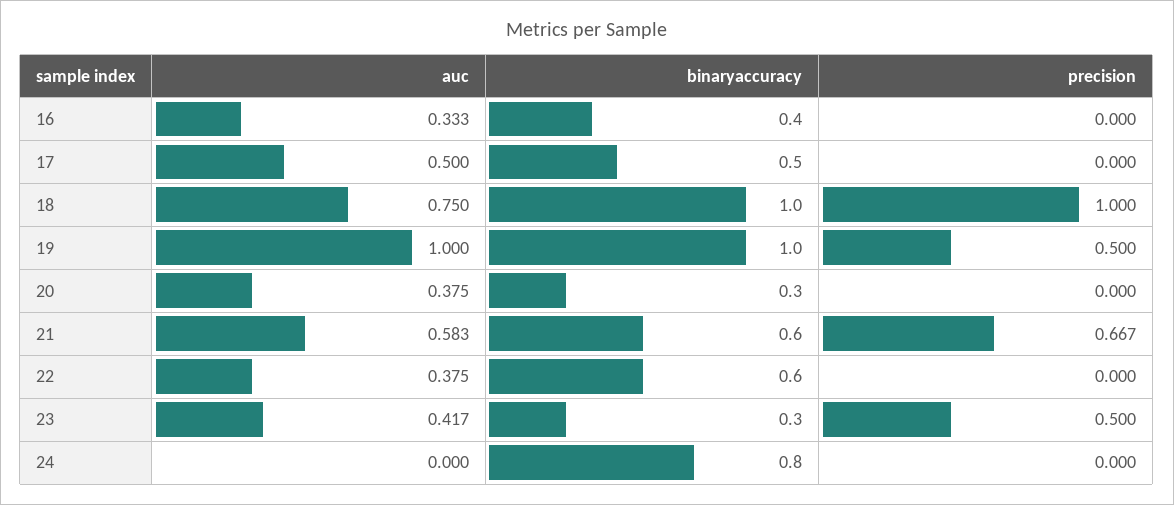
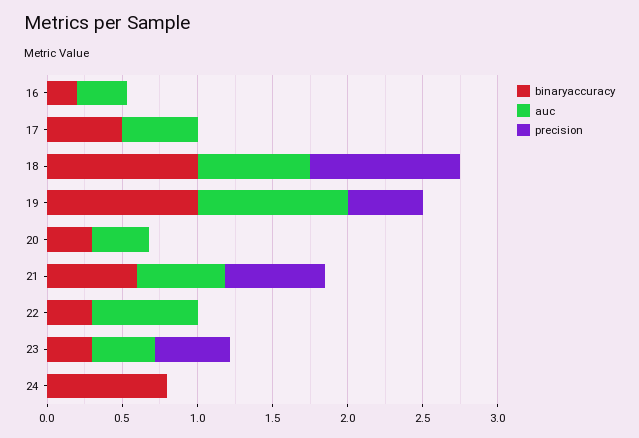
  {
    "auc": {
      "16": 0.333,
      "17": 0.5,
      "18": 0.75,
      "19": 1,
      "20": 0.375,
      "21": 0.583,
-     "22": 0.375,
+     "22": 0.7,
      "23": 0.417,
      "24": 0
    },
    "binaryaccuracy": {
-     "16": 0.4,
+     "16": 0.2,
      "17": 0.5,
      "18": 1,
      "19": 1,
      "20": 0.3,
      "21": 0.6,
-     "22": 0.6,
+     "22": 0.3,
      "23": 0.3,
      "24": 0.8
    },
    "precision": {
      "16": 0,
      "17": 0,
      "18": 1,
      "19": 0.5,
      "20": 0,
      "21": 0.667,
      "22": 0,
      "23": 0.5,
      "24": 0
    }
  }

